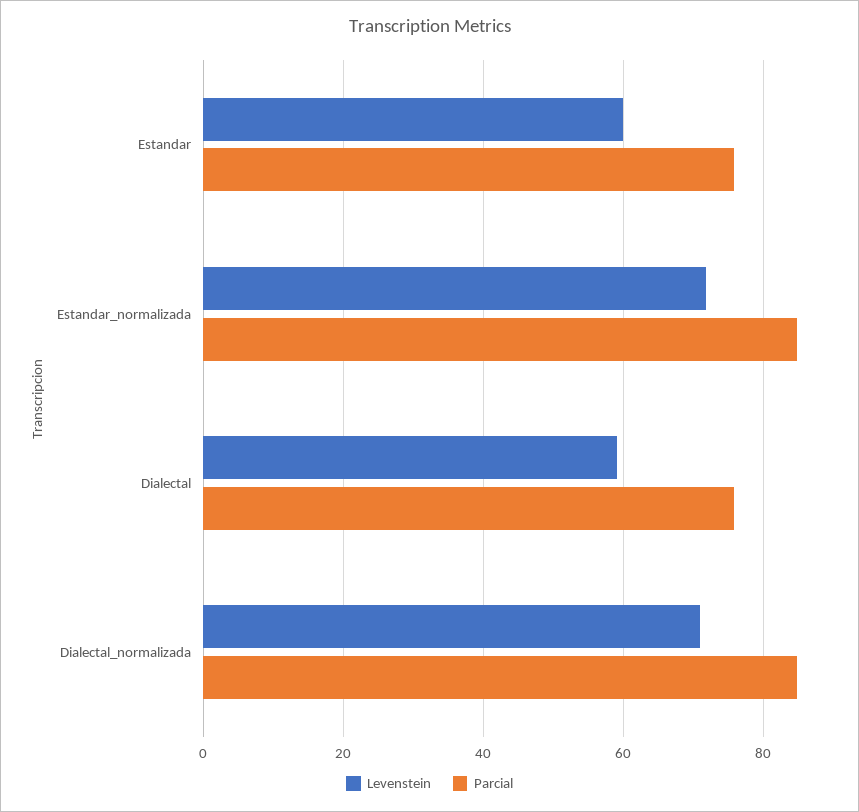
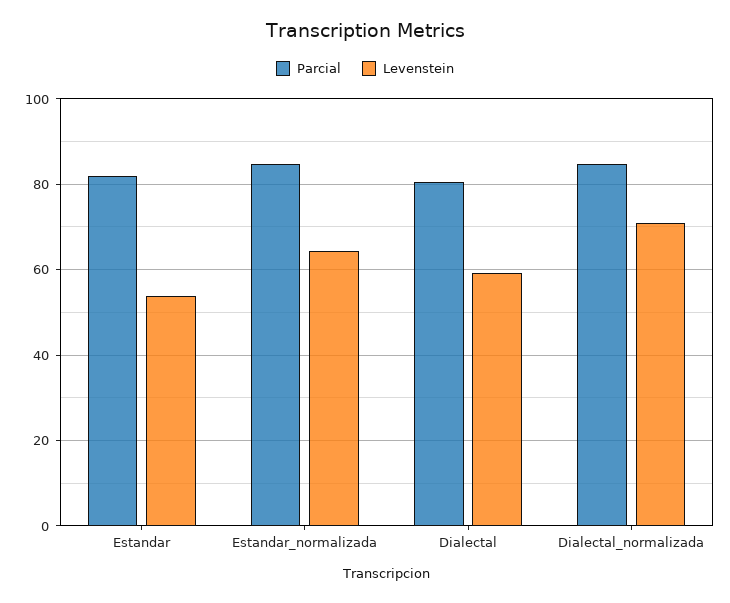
  {
    "Levenstein": {
-     "Estandar": 60,
+     "Estandar": 54,
-     "Estandar_normalizada": 72,
+     "Estandar_normalizada": 64,
      "Dialectal": 60,
      "Dialectal_normalizada": 70
    },
    "Parcial": {
-     "Estandar": 76,
+     "Estandar": 82,
      "Estandar_normalizada": 84,
-     "Dialectal": 76,
+     "Dialectal": 80,
      "Dialectal_normalizada": 84
    }
  }

